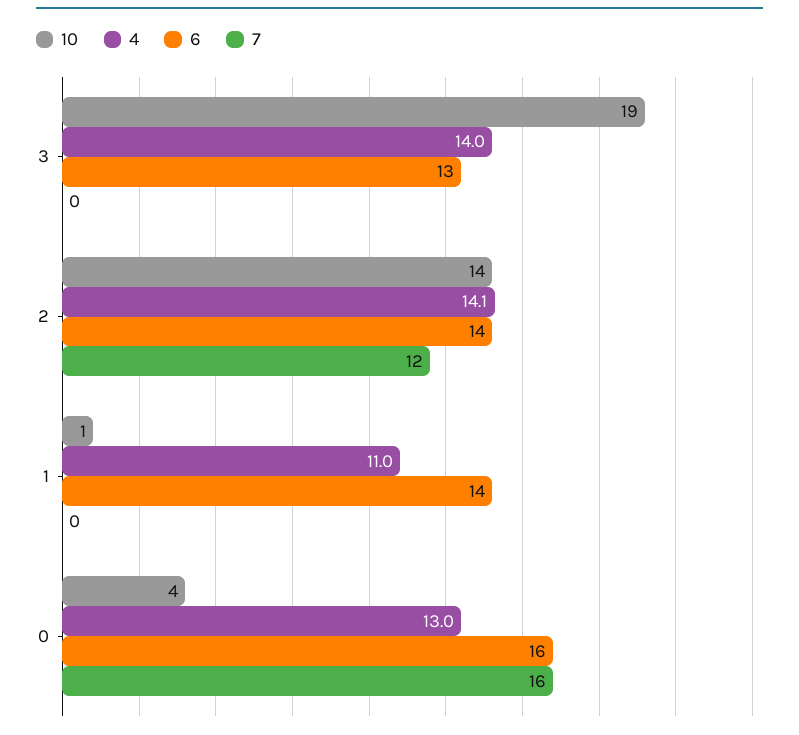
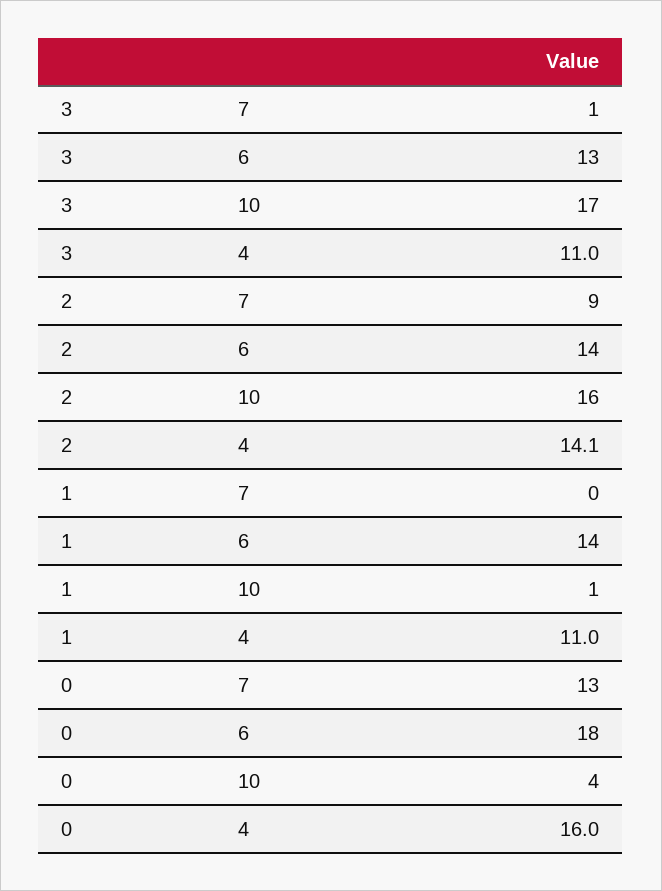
  {
    "10": {
-     "3": 19,
+     "3": 17,
-     "2": 14,
+     "2": 16,
      "1": 1,
      "0": 4
    },
    "4": {
-     "3": 14,
+     "3": 11,
      "2": 14.1,
      "1": 11,
-     "0": 13
+     "0": 16
    },
    "6": {
      "3": 13,
      "2": 14,
      "1": 14,
-     "0": 16
+     "0": 18
    },
    "7": {
-     "3": 0,
+     "3": 1,
-     "2": 12,
+     "2": 9,
      "1": 0,
-     "0": 16
+     "0": 13
    }
  }

